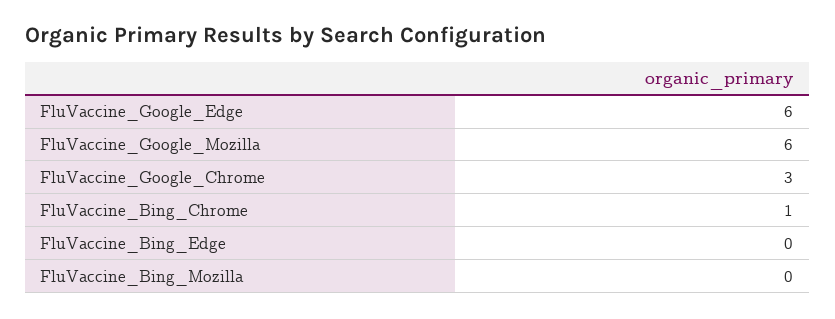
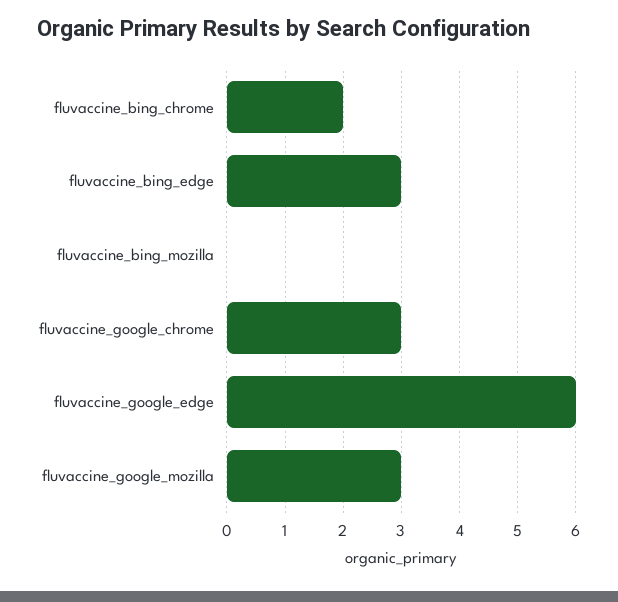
  {
    "FluVaccine_Google_Edge": 6,
-   "FluVaccine_Google_Mozilla": 6,
+   "FluVaccine_Google_Mozilla": 3,
    "FluVaccine_Google_Chrome": 3,
-   "FluVaccine_Bing_Chrome": 1,
+   "FluVaccine_Bing_Chrome": 2,
-   "FluVaccine_Bing_Edge": 0,
+   "FluVaccine_Bing_Edge": 3,
    "FluVaccine_Bing_Mozilla": 0
  }

